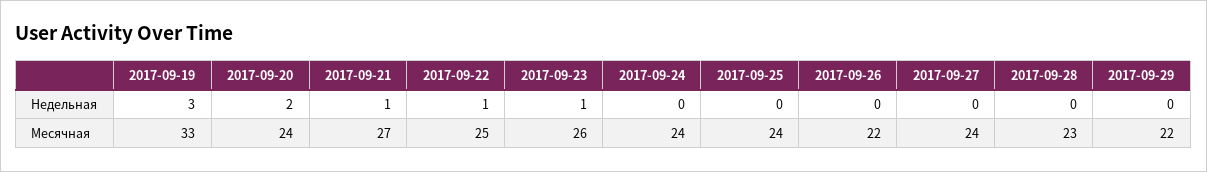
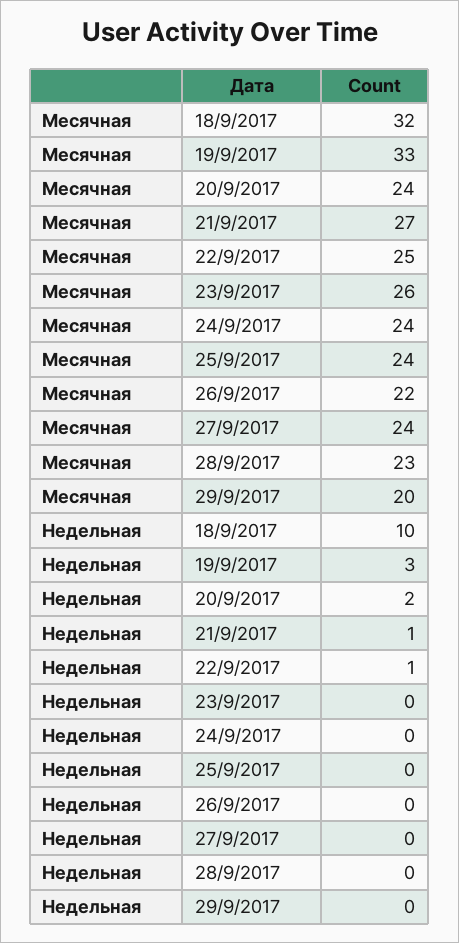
  {
    "2017-09-19": {
      "Недельная": 3,
      "Месячная": 33
    },
    "2017-09-20": {
      "Недельная": 2,
      "Месячная": 24
    },
    "2017-09-21": {
      "Недельная": 1,
      "Месячная": 27
    },
    "2017-09-22": {
      "Недельная": 1,
      "Месячная": 25
    },
    "2017-09-23": {
-     "Недельная": 1,
+     "Недельная": 0,
      "Месячная": 26
    },
    "2017-09-24": {
      "Недельная": 0,
      "Месячная": 24
    },
    "2017-09-25": {
      "Недельная": 0,
      "Месячная": 24
    },
    "2017-09-26": {
      "Недельная": 0,
      "Месячная": 22
    },
    "2017-09-27": {
      "Недельная": 0,
      "Месячная": 24
    },
    "2017-09-28": {
      "Недельная": 0,
      "Месячная": 23
    },
    "2017-09-29": {
      "Недельная": 0,
-     "Месячная": 22
+     "Месячная": 20
-   }
+   },
+   "18/9/2017": {
+     "Месячная": 32,
+     "Недельная": 10
+   }
  }

